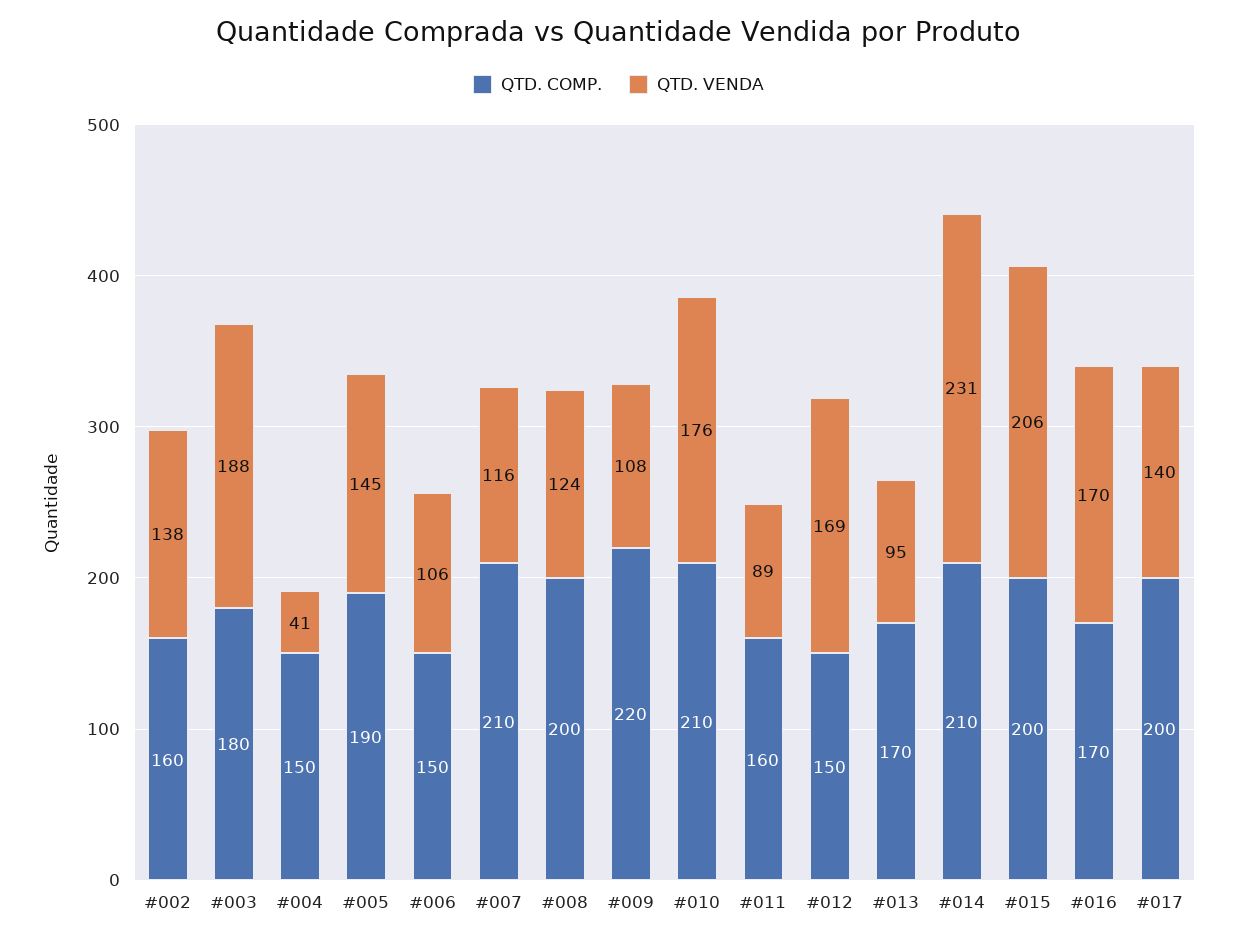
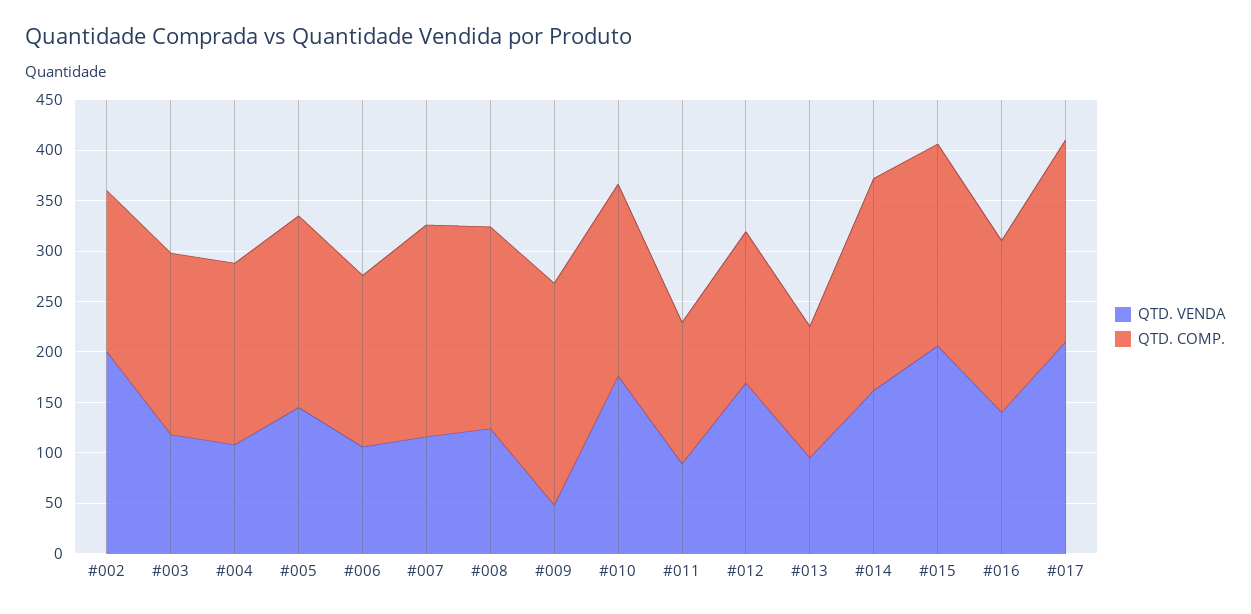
  {
    "QTD. COMP.": {
      "#002": 160,
      "#003": 180,
-     "#004": 150,
+     "#004": 180,
      "#005": 190,
-     "#006": 150,
+     "#006": 170,
      "#007": 210,
      "#008": 200,
      "#009": 220,
-     "#010": 210,
+     "#010": 190,
-     "#011": 160,
+     "#011": 140,
      "#012": 150,
-     "#013": 170,
+     "#013": 130,
      "#014": 210,
      "#015": 200,
      "#016": 170,
      "#017": 200
    },
    "QTD. VENDA": {
-     "#002": 138,
+     "#002": 200,
-     "#003": 188,
+     "#003": 120,
-     "#004": 41,
+     "#004": 110,
      "#005": 145,
      "#006": 106,
      "#007": 116,
      "#008": 124,
-     "#009": 108,
+     "#009": 50,
      "#010": 176,
      "#011": 89,
      "#012": 169,
      "#013": 95,
-     "#014": 231,
+     "#014": 160,
      "#015": 206,
-     "#016": 170,
+     "#016": 140,
-     "#017": 140
+     "#017": 210
    }
  }

